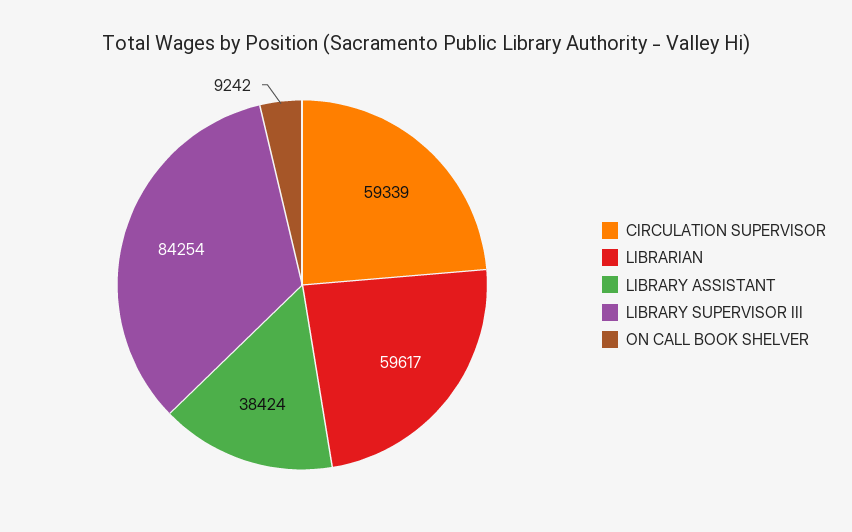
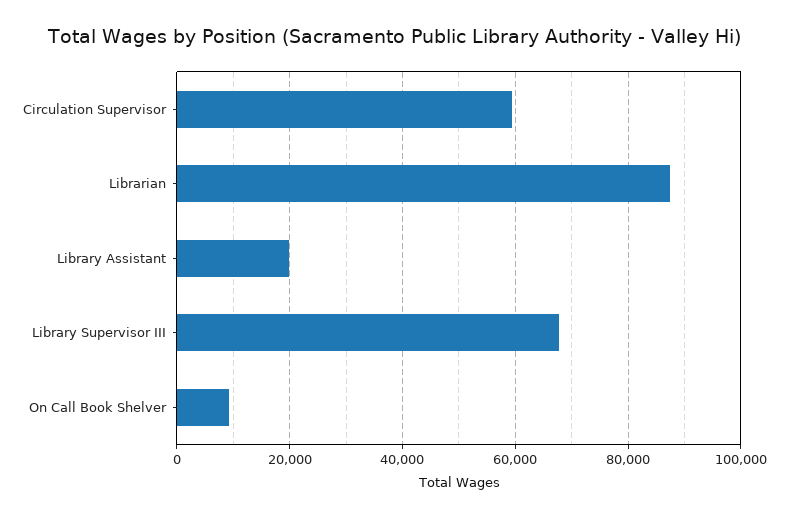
  {
    "CIRCULATION SUPERVISOR": 59339,
-   "LIBRARIAN": 59617,
+   "LIBRARIAN": 88000,
-   "LIBRARY ASSISTANT": 38424,
+   "LIBRARY ASSISTANT": 20000,
-   "LIBRARY SUPERVISOR III": 84254,
+   "LIBRARY SUPERVISOR III": 68000,
    "ON CALL BOOK SHELVER": 9242
  }

